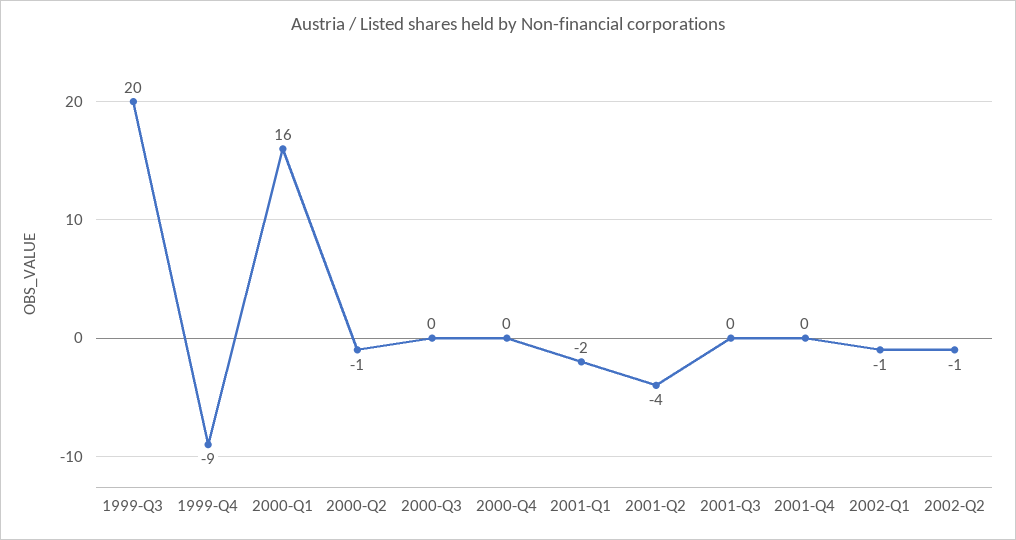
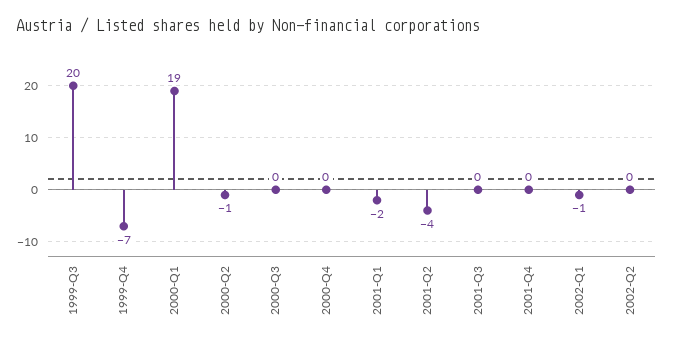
  {
    "1999-Q3": 20,
-   "1999-Q4": -9,
+   "1999-Q4": -7,
-   "2000-Q1": 16,
+   "2000-Q1": 19,
    "2000-Q2": -1,
    "2000-Q3": 0,
    "2000-Q4": 0,
    "2001-Q1": -2,
    "2001-Q2": -4,
    "2001-Q3": 0,
    "2001-Q4": 0,
    "2002-Q1": -1,
-   "2002-Q2": -1
+   "2002-Q2": 0
  }

